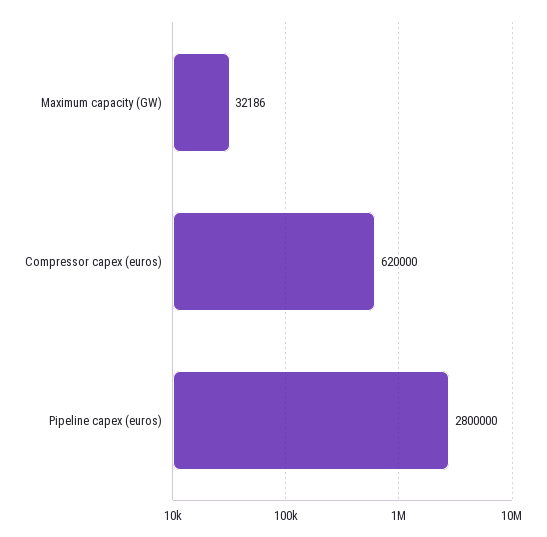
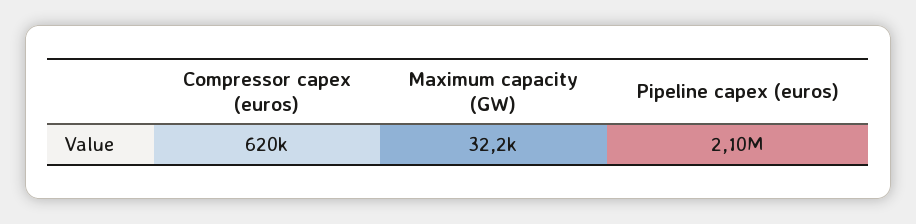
  {
    "Maximum capacity (GW)": 32186,
    "Compressor capex (euros)": 620000,
-   "Pipeline capex (euros)": 2800000
+   "Pipeline capex (euros)": 2100000
  }

